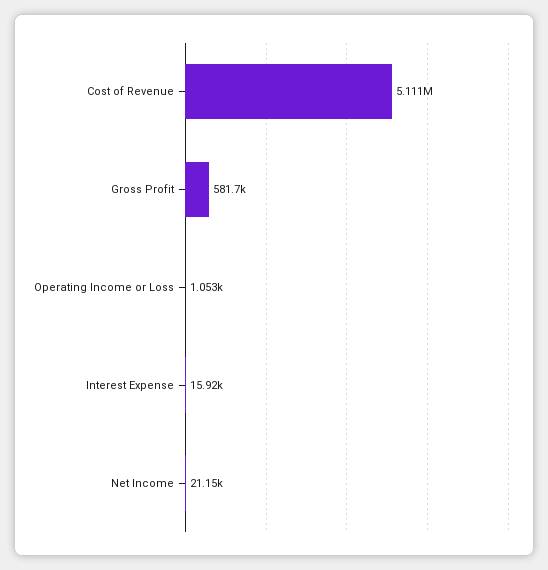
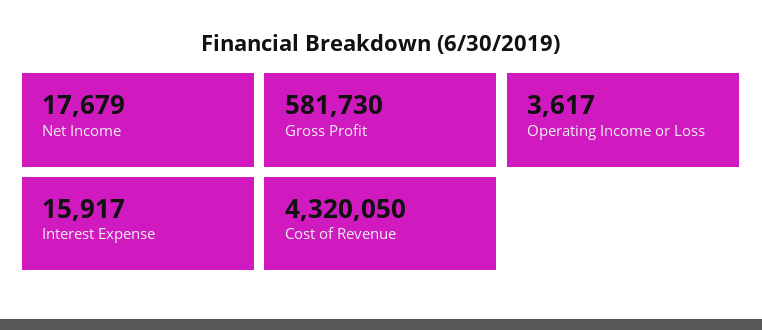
  {
-   "Cost of Revenue": 5111000,
+   "Cost of Revenue": 4320050,
    "Gross Profit": 581730,
-   "Operating Income or Loss": 1053,
+   "Operating Income or Loss": 3617,
    "Interest Expense": 15917,
-   "Net Income": 21150
+   "Net Income": 17679
  }

